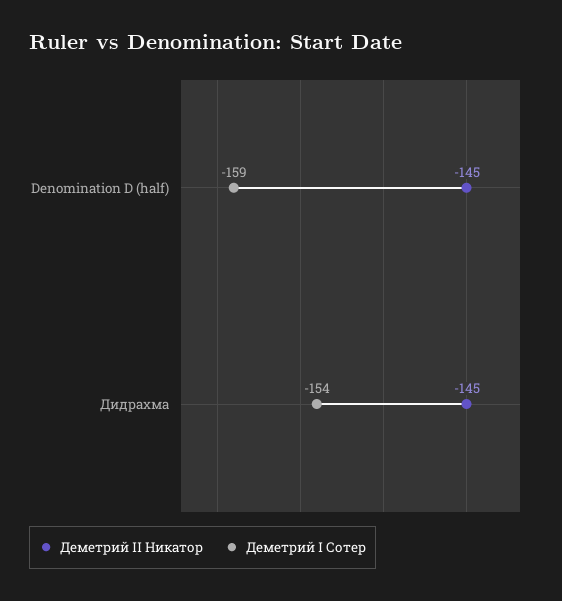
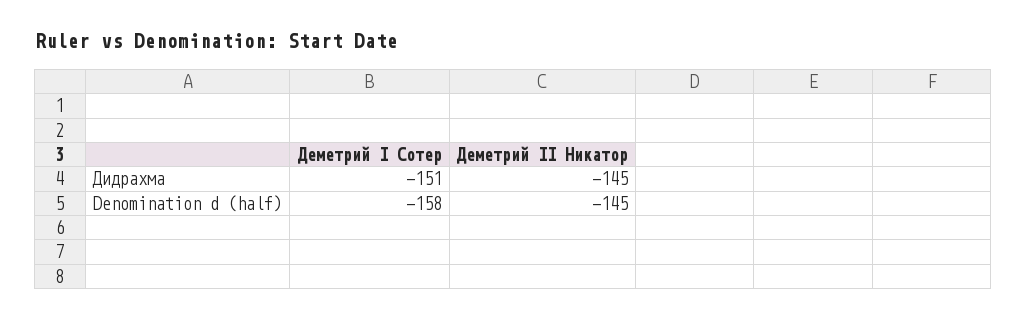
  {
    "Деметрий II Никатор": {
      "Denomination D (half)": -145,
      "Дидрахма": -145
    },
    "Деметрий I Сотер": {
-     "Denomination D (half)": -159,
+     "Denomination D (half)": -158,
-     "Дидрахма": -154
+     "Дидрахма": -151
    }
  }

